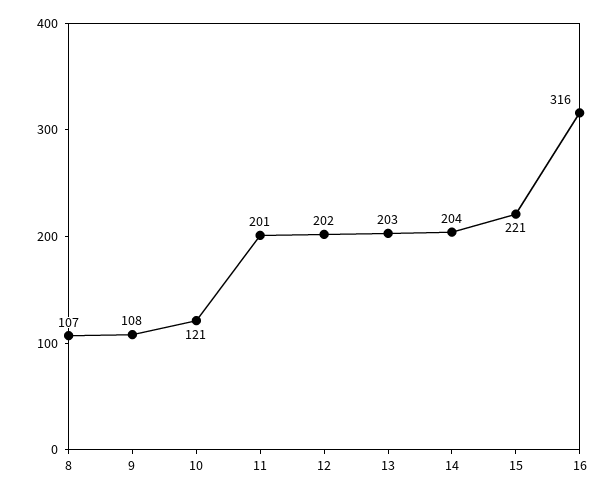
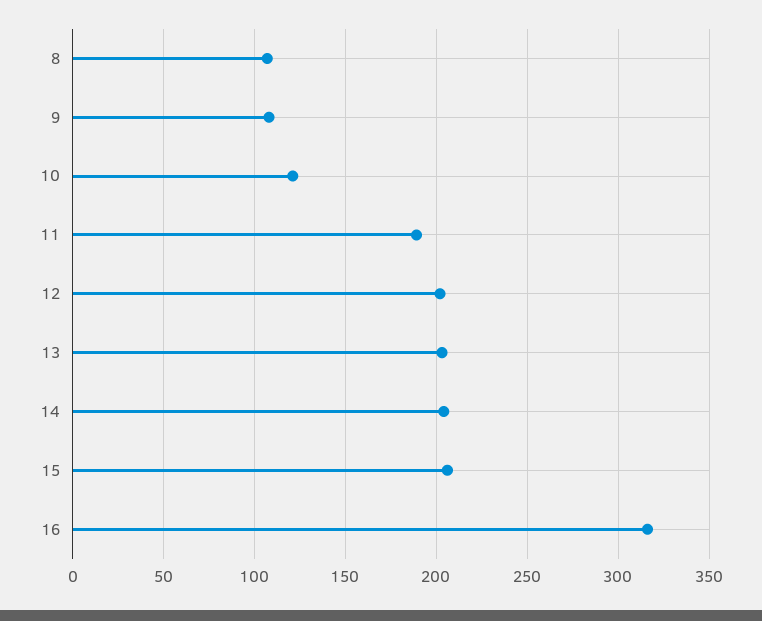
  {
    "8": 107,
    "9": 108,
    "10": 121,
-   "11": 201,
+   "11": 190,
    "12": 202,
    "13": 203,
    "14": 204,
-   "15": 221,
+   "15": 205,
    "16": 316
  }

